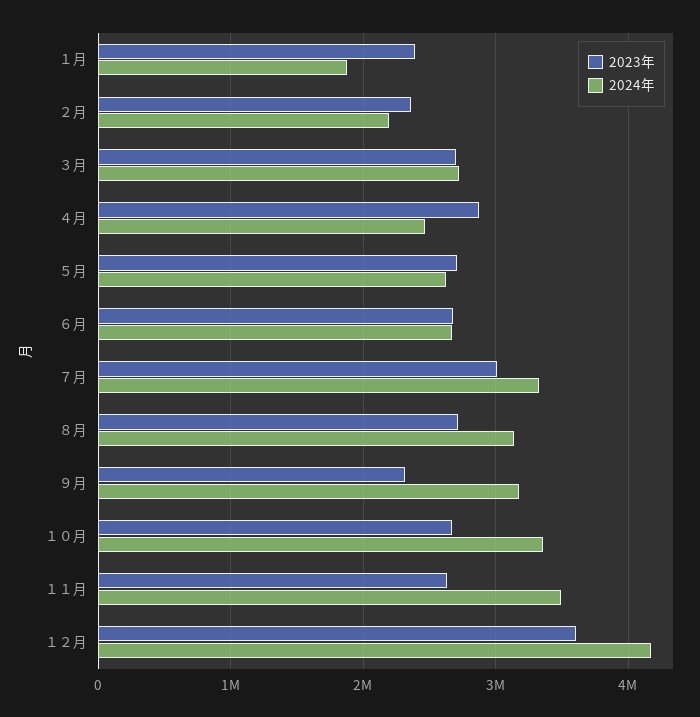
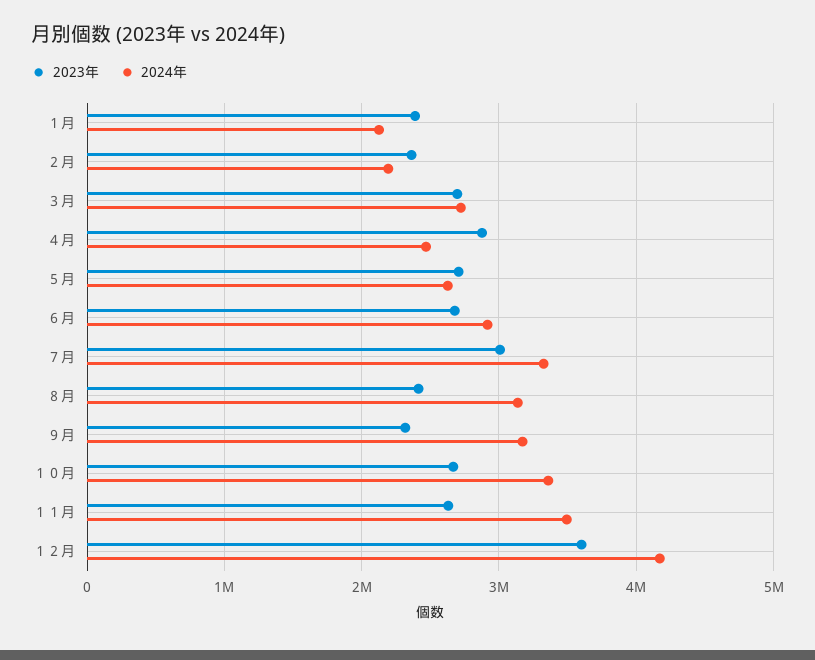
  {
    "2023年": {
      "１月": 2400000,
      "２月": 2400000,
      "３月": 2700000,
      "４月": 2900000,
      "５月": 2700000,
      "６月": 2700000,
      "７月": 3000000,
-     "８月": 2700000,
+     "８月": 2400000,
      "９月": 2300000,
      "１０月": 2700000,
      "１１月": 2600000,
      "１２月": 3600000
    },
    "2024年": {
-     "１月": 1900000,
+     "１月": 2100000,
      "２月": 2200000,
      "３月": 2700000,
      "４月": 2500000,
      "５月": 2600000,
-     "６月": 2700000,
+     "６月": 2900000,
      "７月": 3300000,
      "８月": 3100000,
      "９月": 3200000,
      "１０月": 3400000,
      "１１月": 3500000,
      "１２月": 4200000
    }
  }

